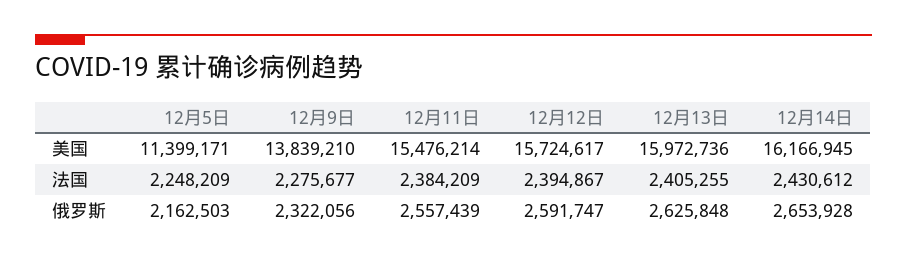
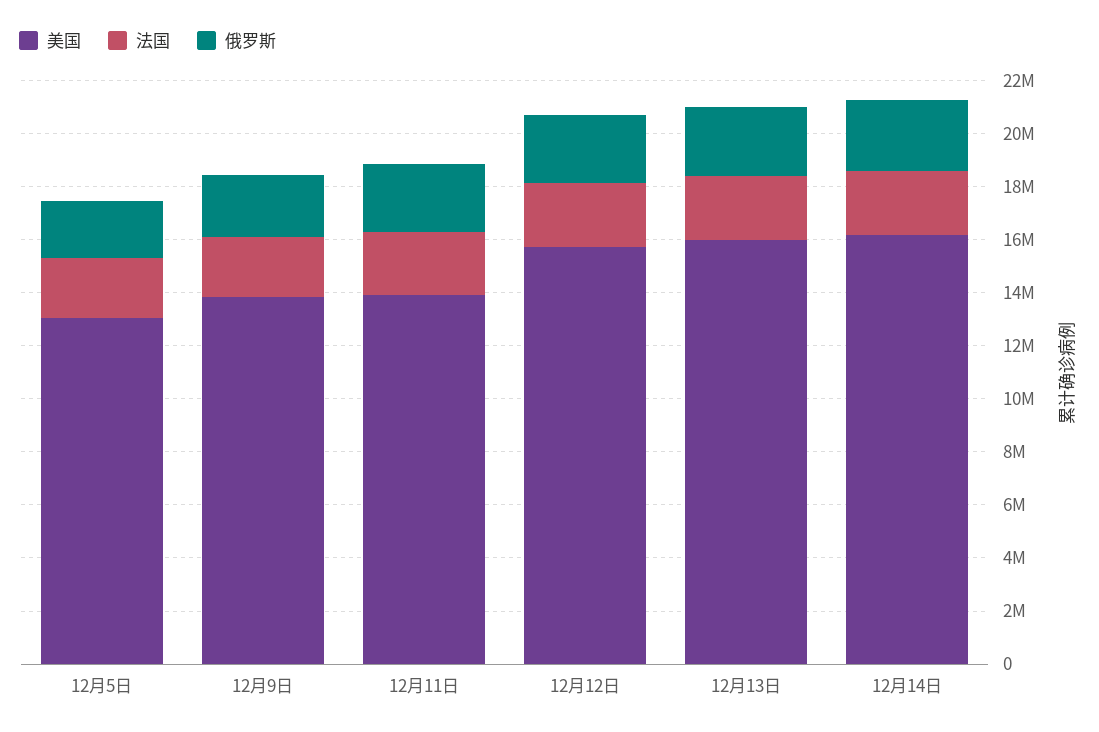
  {
    "美国": {
-     "12月5日": 11399171,
+     "12月5日": 13000000,
      "12月9日": 13839210,
-     "12月11日": 15476214,
+     "12月11日": 14000000,
      "12月12日": 15724617,
      "12月13日": 15972736,
      "12月14日": 16166945
    },
    "法国": {
      "12月5日": 2248209,
      "12月9日": 2275677,
      "12月11日": 2384209,
      "12月12日": 2394867,
      "12月13日": 2405255,
      "12月14日": 2430612
    },
    "俄罗斯": {
      "12月5日": 2162503,
      "12月9日": 2322056,
      "12月11日": 2557439,
      "12月12日": 2591747,
      "12月13日": 2625848,
      "12月14日": 2653928
    }
  }

